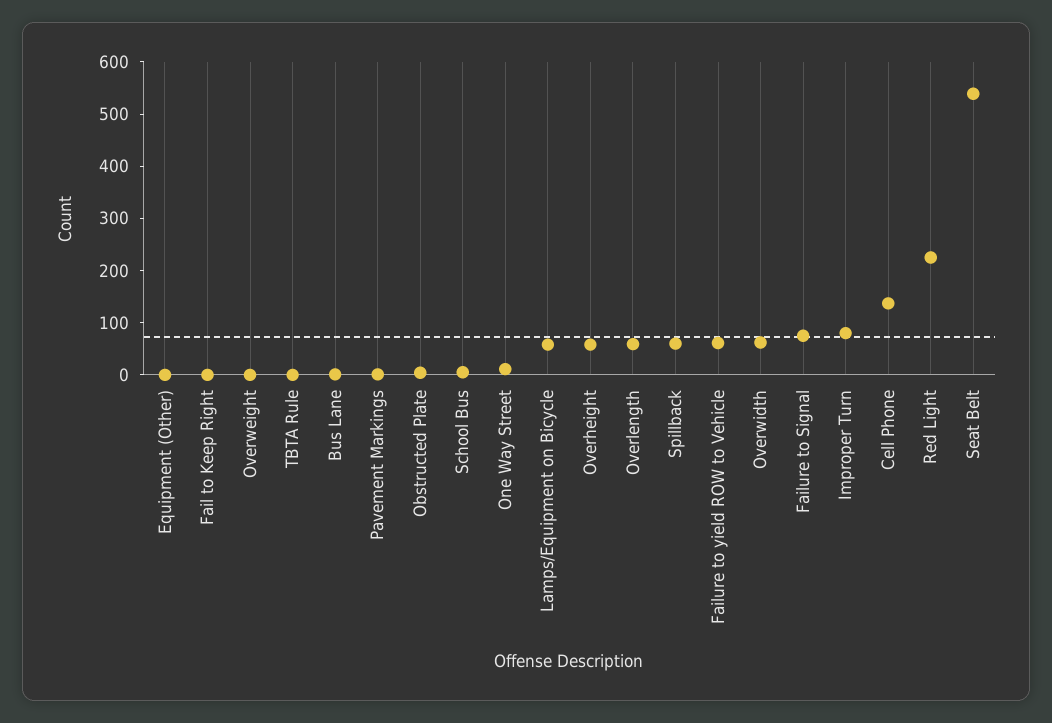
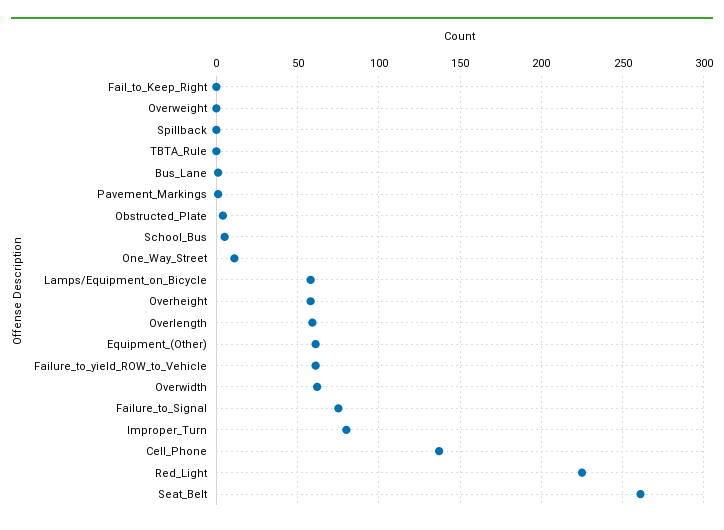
  {
-   "Equipment (Other)": 0,
+   "Equipment (Other)": 60,
    "Fail to Keep Right": 0,
    "Overweight": 0,
    "TBTA Rule": 0,
    "Bus Lane": 0,
    "Pavement Markings": 0,
    "Obstructed Plate": 5,
    "School Bus": 5,
    "One Way Street": 10,
    "Lamps/Equipment on Bicycle": 60,
    "Overheight": 60,
    "Overlength": 60,
-   "Spillback": 60,
+   "Spillback": 0,
    "Failure to yield ROW to Vehicle": 60,
    "Overwidth": 60,
    "Failure to Signal": 75,
    "Improper Turn": 80,
    "Cell Phone": 135,
    "Red Light": 225,
-   "Seat Belt": 540
+   "Seat Belt": 260
  }

